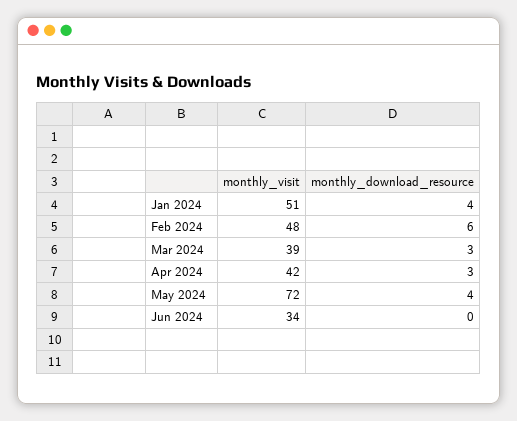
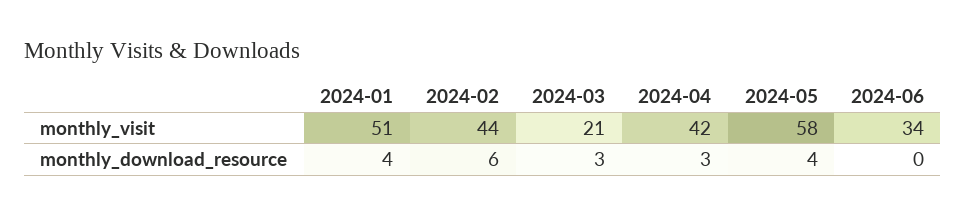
  {
    "monthly_visit": {
      "Jan 2024": 51,
-     "Feb 2024": 48,
+     "Feb 2024": 44,
-     "Mar 2024": 39,
+     "Mar 2024": 21,
      "Apr 2024": 42,
-     "May 2024": 72,
+     "May 2024": 58,
      "Jun 2024": 34
    },
    "monthly_download_resource": {
      "Jan 2024": 4,
      "Feb 2024": 6,
      "Mar 2024": 3,
      "Apr 2024": 3,
      "May 2024": 4,
      "Jun 2024": 0
    }
  }

